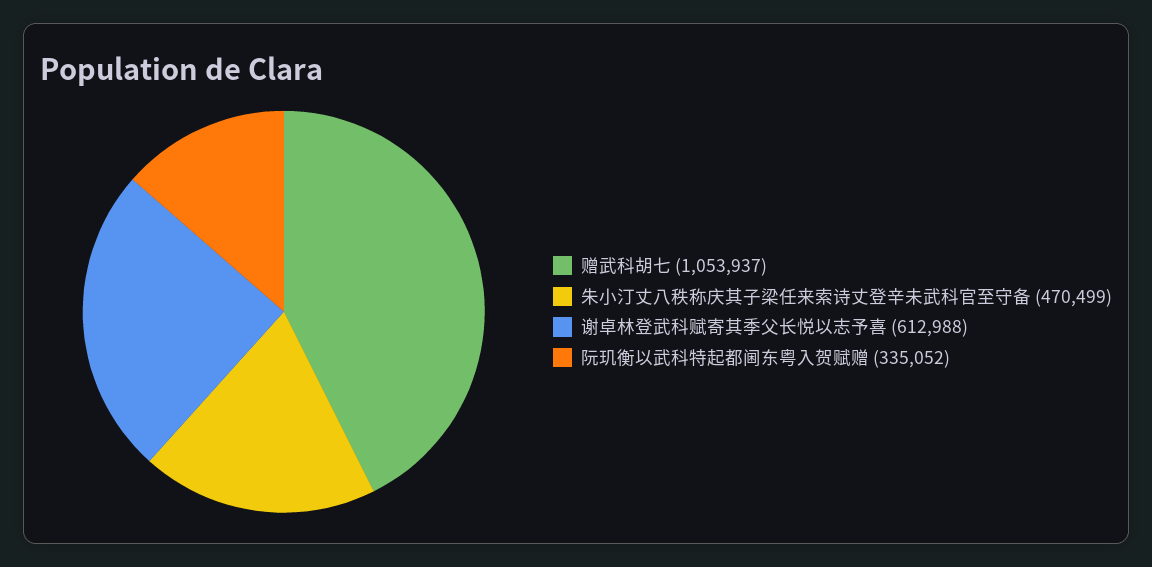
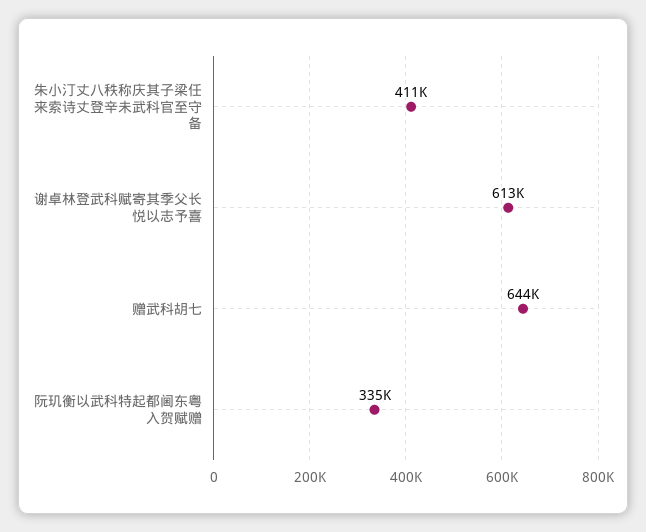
  {
-   "赠武科胡七": 1053937,
+   "赠武科胡七": 644000,
-   "朱小汀丈八秩称庆其子梁任来索诗丈登辛未武科官至守备": 470499,
+   "朱小汀丈八秩称庆其子梁任来索诗丈登辛未武科官至守备": 411000,
    "谢卓林登武科赋寄其季父长悦以志予喜": 612988,
    "阮玑衡以武科特起都阃东粤入贺赋赠": 335052
  }

